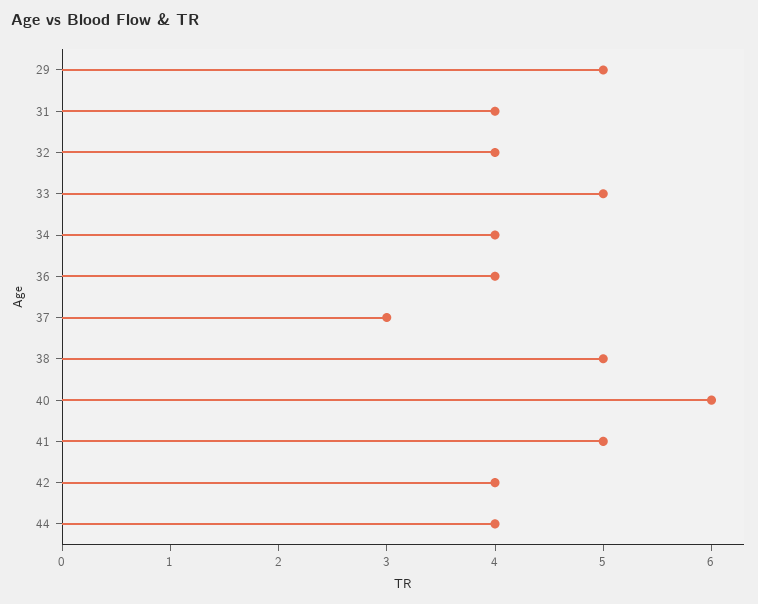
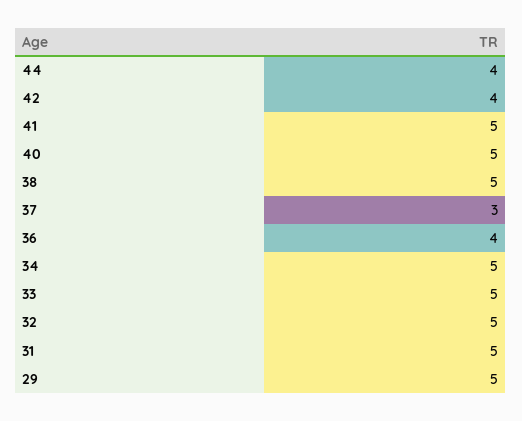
  {
    "29": 5,
-   "31": 4,
+   "31": 5,
-   "32": 4,
+   "32": 5,
    "33": 5,
-   "34": 4,
+   "34": 5,
    "36": 4,
    "37": 3,
    "38": 5,
-   "40": 6,
+   "40": 5,
    "41": 5,
    "42": 4,
    "44": 4
  }

